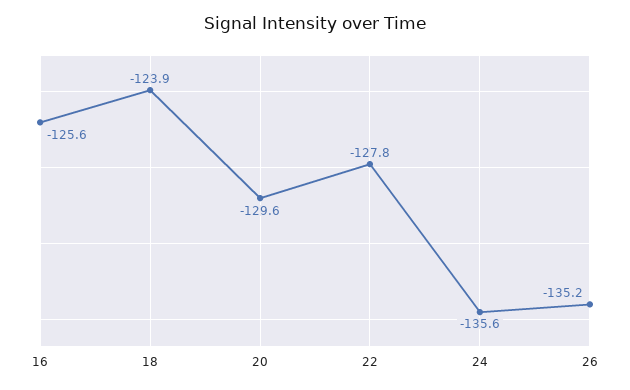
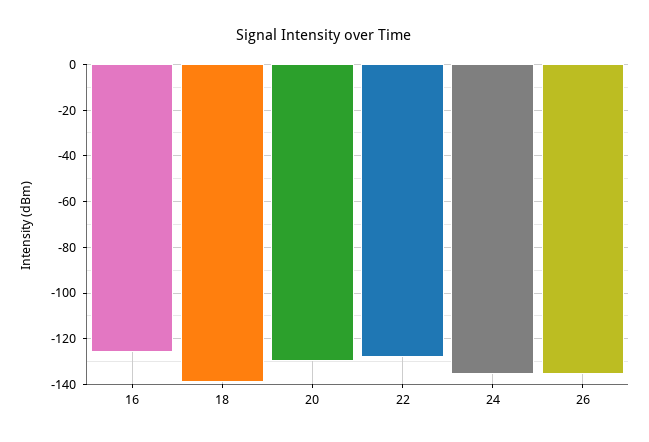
  {
    "16": -125.6,
-   "18": -123.9,
+   "18": -140,
    "20": -129.6,
    "22": -127.8,
    "24": -135.6,
    "26": -135.2
  }

